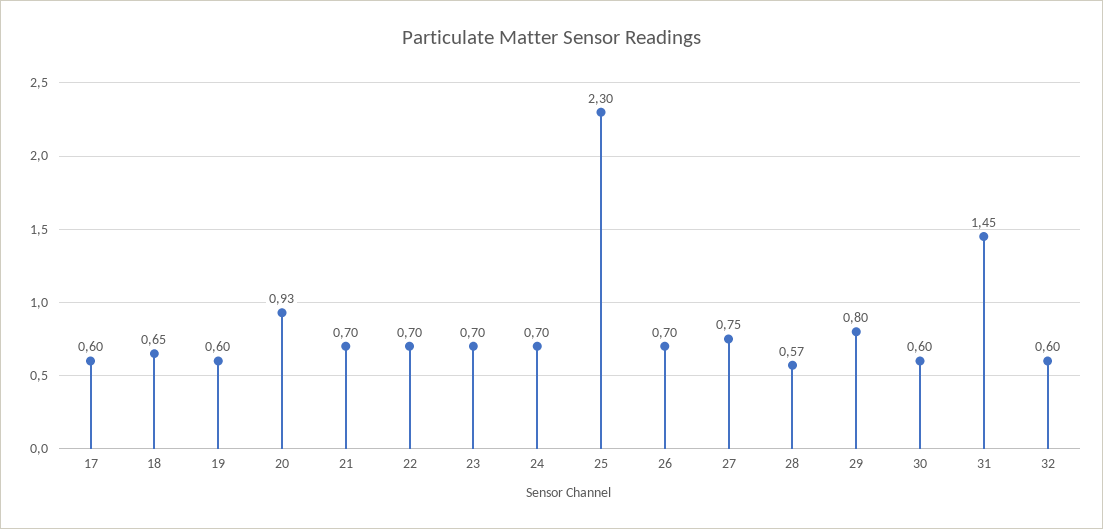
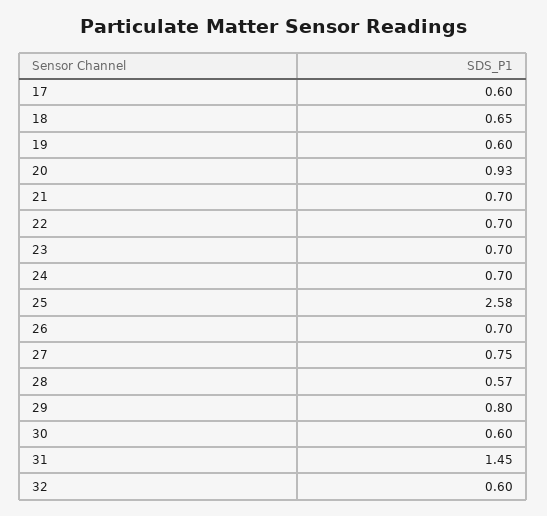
  {
    "17": 0.6,
    "18": 0.65,
    "19": 0.6,
    "20": 0.93,
    "21": 0.7,
    "22": 0.7,
    "23": 0.7,
    "24": 0.7,
-   "25": 2.3,
+   "25": 2.58,
    "26": 0.7,
    "27": 0.75,
    "28": 0.57,
    "29": 0.8,
    "30": 0.6,
    "31": 1.45,
    "32": 0.6
  }

